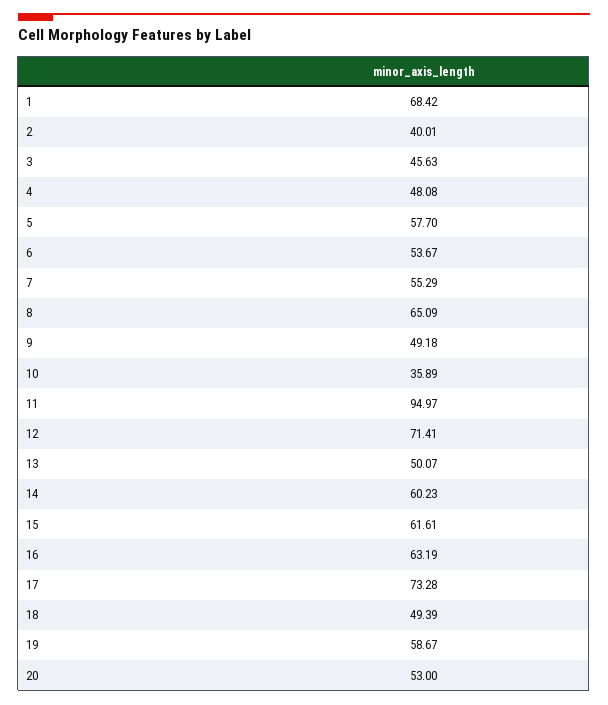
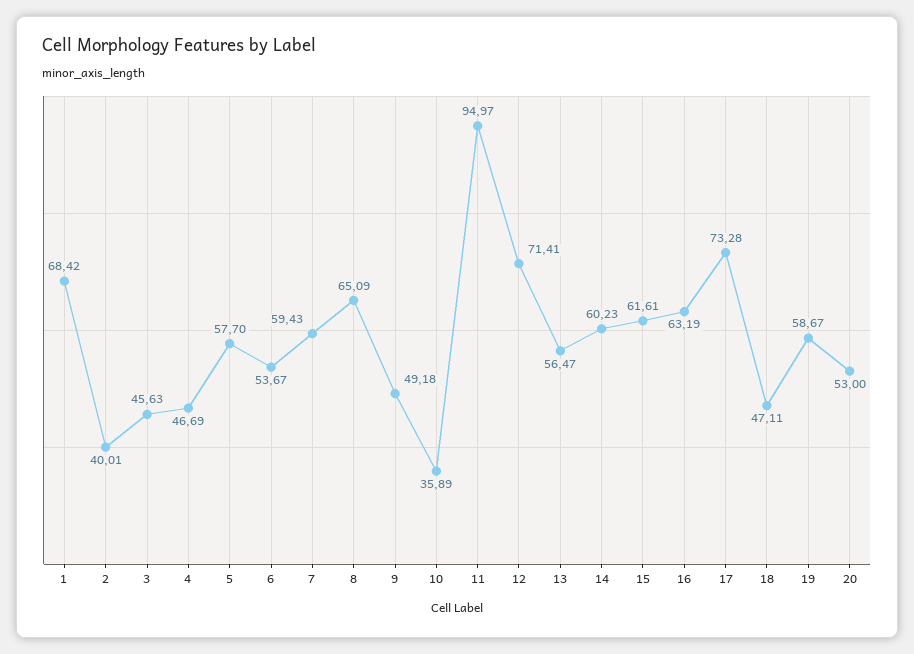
  {
    "1": 68.42,
    "2": 40.01,
    "3": 45.63,
-   "4": 48.08,
+   "4": 46.69,
    "5": 57.7,
    "6": 53.67,
-   "7": 55.29,
+   "7": 59.43,
    "8": 65.09,
    "9": 49.18,
    "10": 35.89,
    "11": 94.97,
    "12": 71.41,
-   "13": 50.07,
+   "13": 56.47,
    "14": 60.23,
    "15": 61.61,
    "16": 63.19,
    "17": 73.28,
-   "18": 49.39,
+   "18": 47.11,
    "19": 58.67,
    "20": 53
  }

